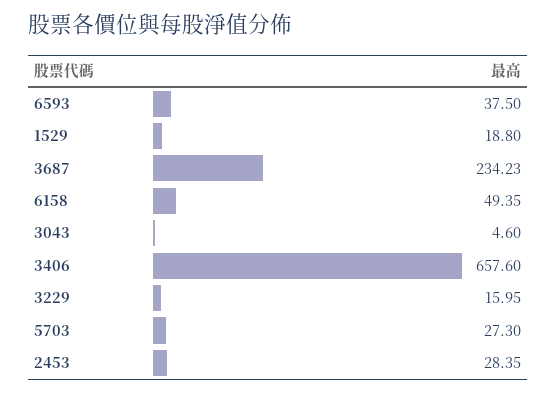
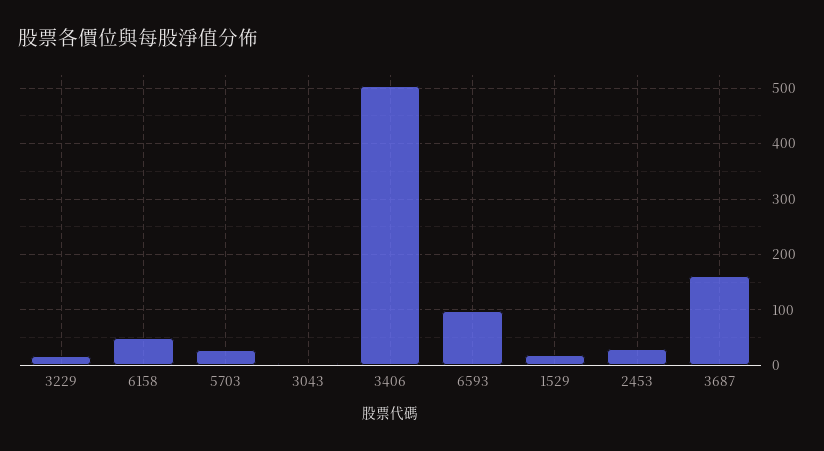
  {
-   "6593": 37.5,
+   "6593": 100,
    "1529": 18.8,
-   "3687": 234.23,
+   "3687": 160,
    "6158": 49.35,
    "3043": 4.6,
-   "3406": 657.6,
+   "3406": 500,
    "3229": 15.95,
    "5703": 27.3,
    "2453": 28.35
  }

